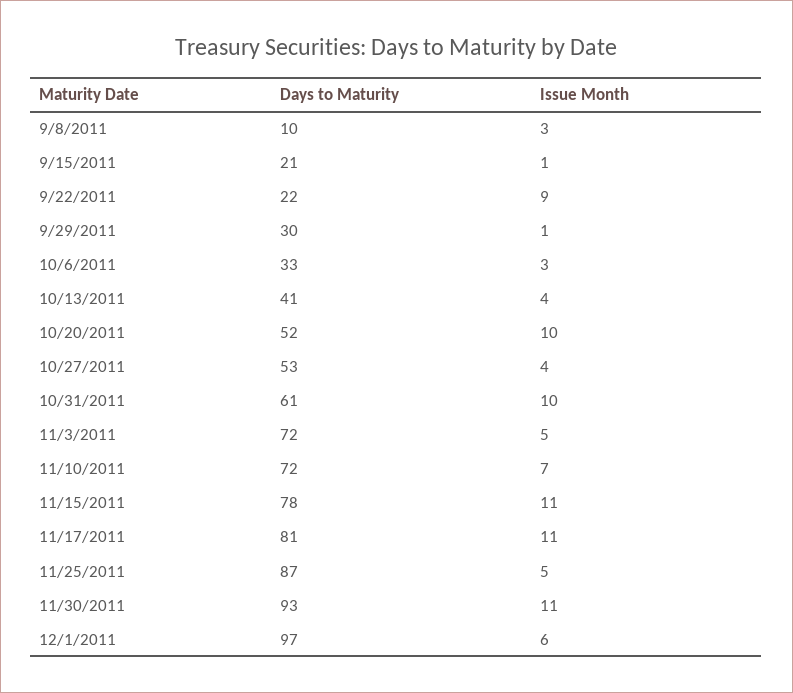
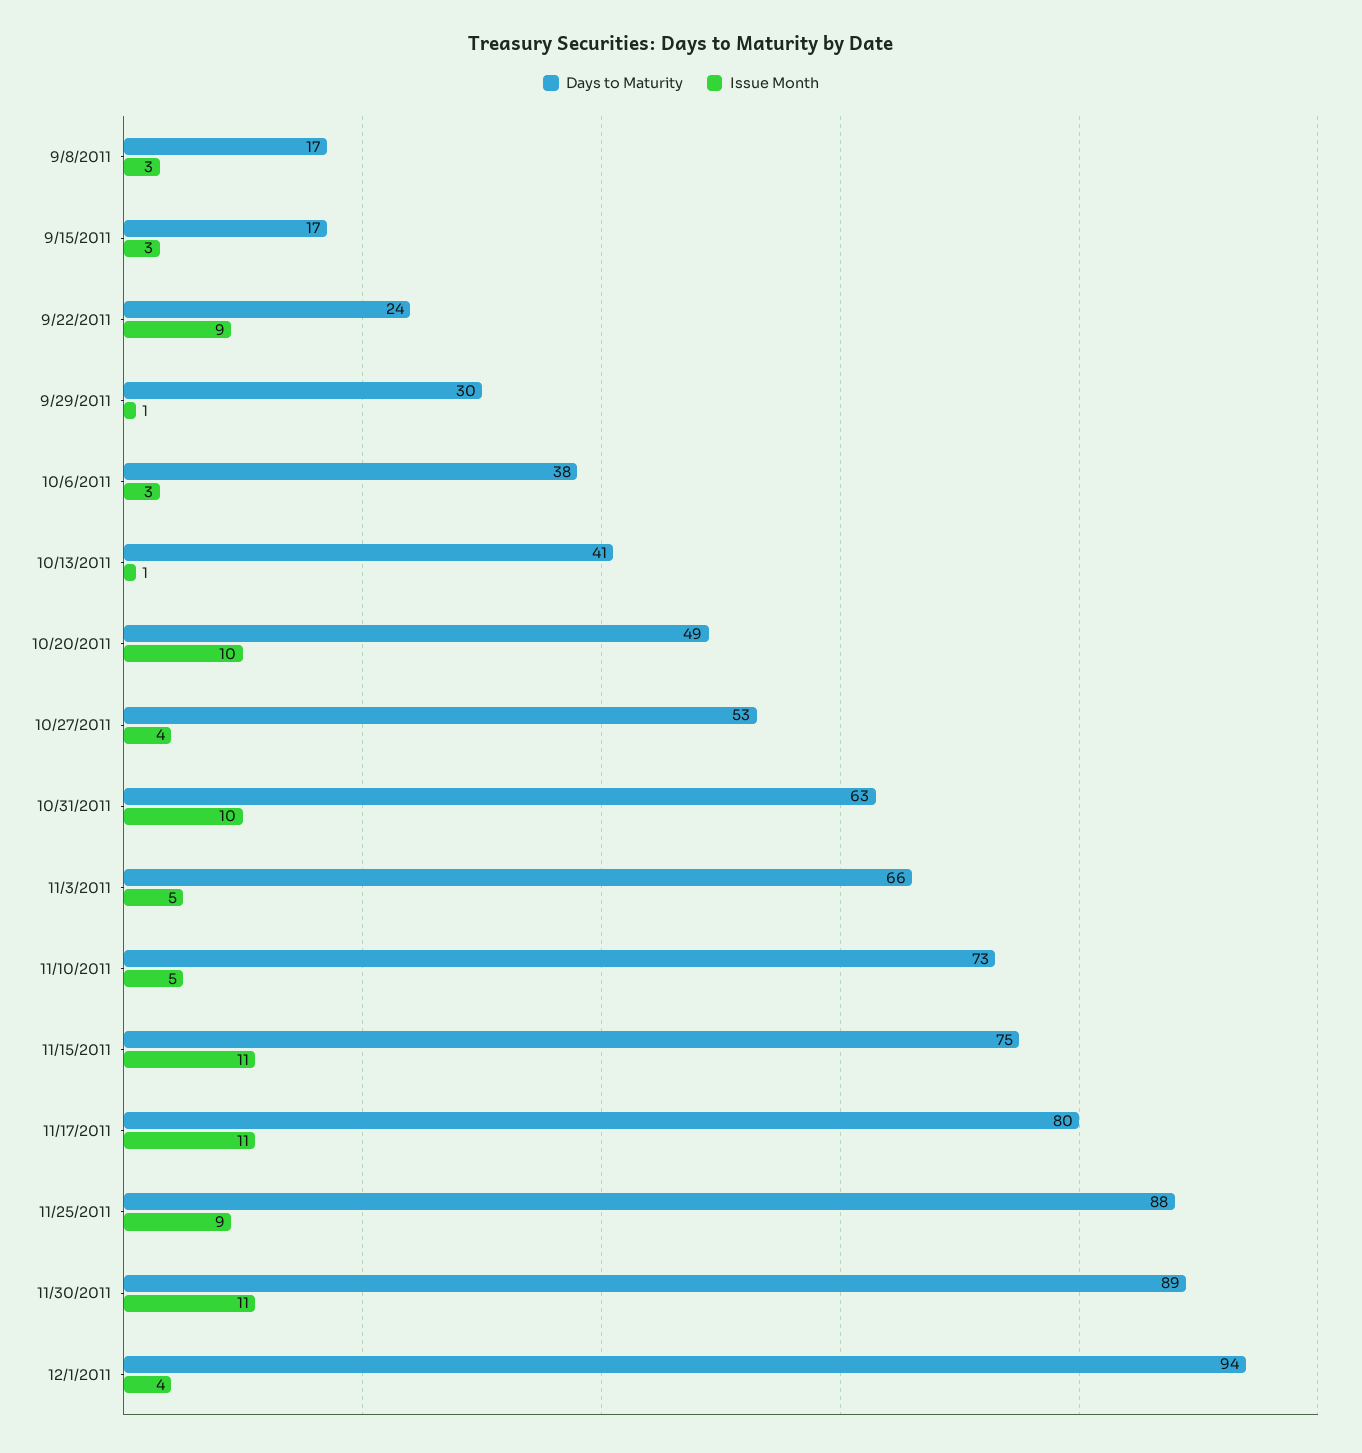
  {
    "Days to Maturity": {
-     "9/8/2011": 10,
+     "9/8/2011": 17,
-     "9/15/2011": 21,
+     "9/15/2011": 17,
-     "9/22/2011": 22,
+     "9/22/2011": 24,
      "9/29/2011": 30,
-     "10/6/2011": 33,
+     "10/6/2011": 38,
      "10/13/2011": 41,
-     "10/20/2011": 52,
+     "10/20/2011": 49,
      "10/27/2011": 53,
-     "10/31/2011": 61,
+     "10/31/2011": 63,
-     "11/3/2011": 72,
+     "11/3/2011": 66,
-     "11/10/2011": 72,
+     "11/10/2011": 73,
-     "11/15/2011": 78,
+     "11/15/2011": 75,
-     "11/17/2011": 81,
+     "11/17/2011": 80,
-     "11/25/2011": 87,
+     "11/25/2011": 88,
-     "11/30/2011": 93,
+     "11/30/2011": 89,
-     "12/1/2011": 97
+     "12/1/2011": 94
    },
    "Issue Month": {
      "9/8/2011": 3,
-     "9/15/2011": 1,
+     "9/15/2011": 3,
      "9/22/2011": 9,
      "9/29/2011": 1,
      "10/6/2011": 3,
-     "10/13/2011": 4,
+     "10/13/2011": 1,
      "10/20/2011": 10,
      "10/27/2011": 4,
      "10/31/2011": 10,
      "11/3/2011": 5,
-     "11/10/2011": 7,
+     "11/10/2011": 5,
      "11/15/2011": 11,
      "11/17/2011": 11,
-     "11/25/2011": 5,
+     "11/25/2011": 9,
      "11/30/2011": 11,
-     "12/1/2011": 6
+     "12/1/2011": 4
    }
  }

